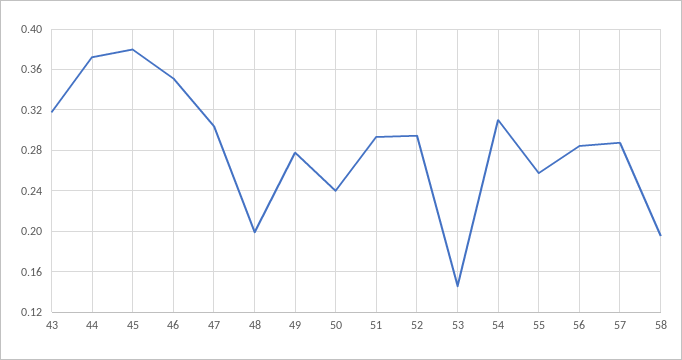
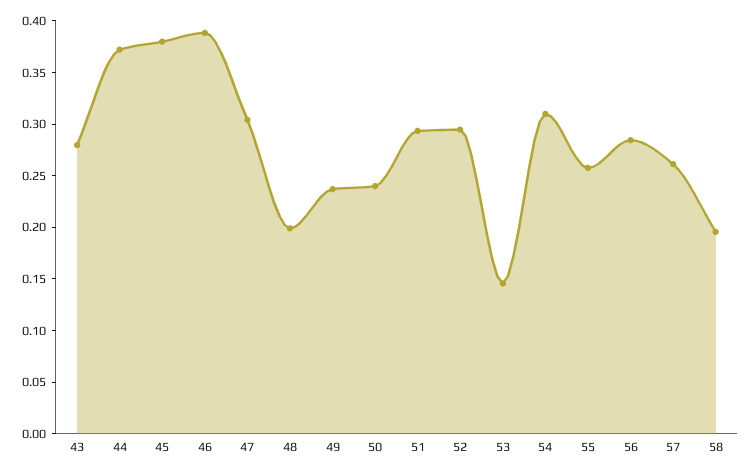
  {
-   "43": 0.32,
+   "43": 0.28,
    "44": 0.37,
    "45": 0.38,
-   "46": 0.35,
+   "46": 0.39,
    "47": 0.3,
    "48": 0.2,
-   "49": 0.28,
+   "49": 0.24,
    "50": 0.24,
    "51": 0.29,
    "52": 0.29,
    "53": 0.15,
    "54": 0.31,
    "55": 0.26,
    "56": 0.28,
-   "57": 0.29,
+   "57": 0.26,
    "58": 0.2
  }

